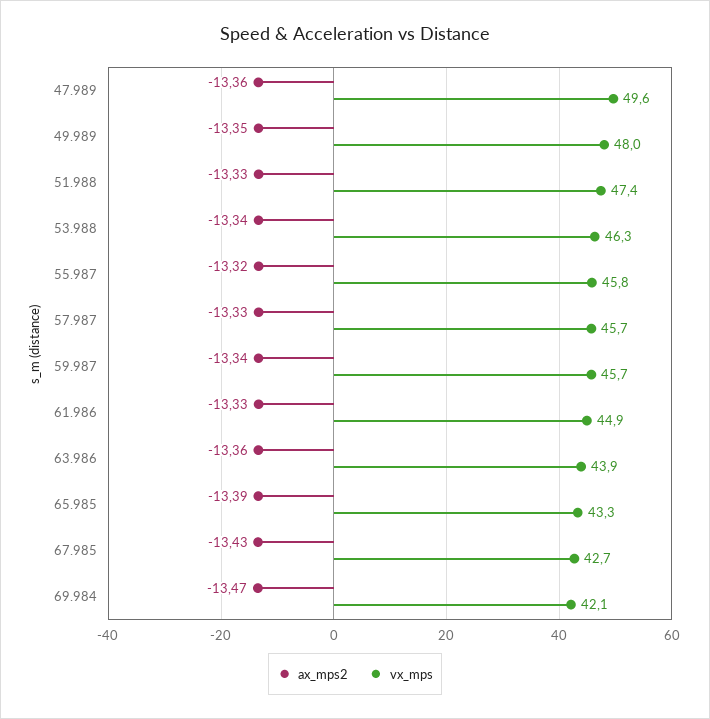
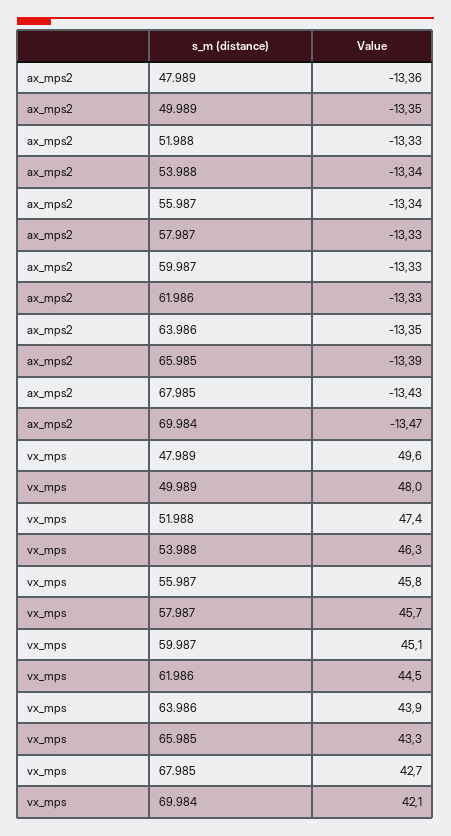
  {
    "ax_mps2": {
      "47.989": -13.36,
      "49.989": -13.35,
      "51.988": -13.33,
      "53.988": -13.34,
-     "55.987": -13.32,
+     "55.987": -13.34,
      "57.987": -13.33,
-     "59.987": -13.34,
+     "59.987": -13.33,
      "61.986": -13.33,
-     "63.986": -13.36,
+     "63.986": -13.35,
      "65.985": -13.39,
      "67.985": -13.43,
      "69.984": -13.47
    },
    "vx_mps": {
      "47.989": 49.6,
      "49.989": 48,
      "51.988": 47.4,
      "53.988": 46.3,
      "55.987": 45.8,
      "57.987": 45.7,
-     "59.987": 45.7,
+     "59.987": 45.1,
-     "61.986": 44.9,
+     "61.986": 44.5,
      "63.986": 43.9,
      "65.985": 43.3,
      "67.985": 42.7,
      "69.984": 42.1
    }
  }

